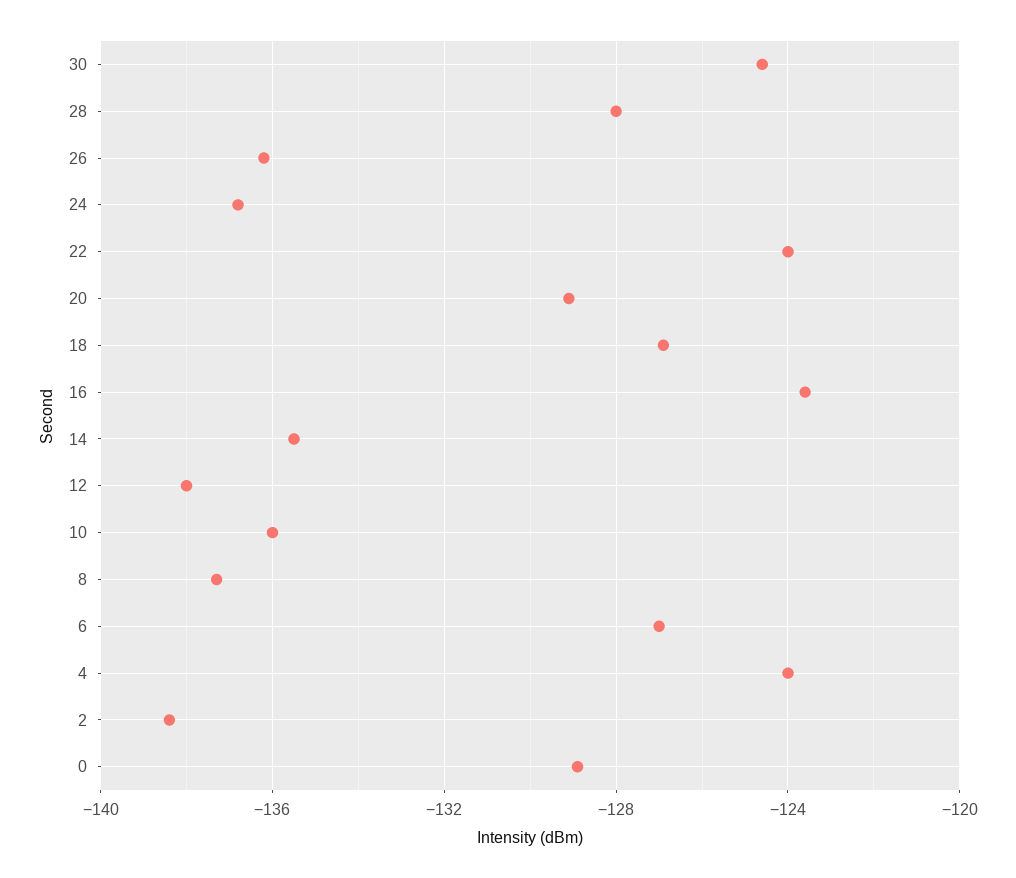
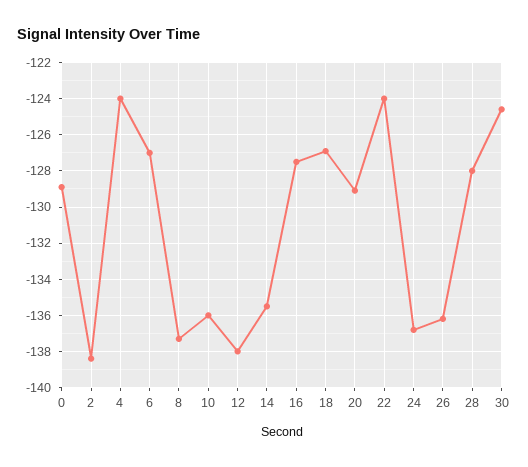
  {
    "30": -124.5,
    "28": -128,
    "26": -136,
    "24": -137,
    "22": -124,
    "20": -129,
    "18": -127,
-   "16": -123.5,
+   "16": -127.5,
    "14": -135.5,
    "12": -138,
    "10": -136,
    "8": -137.5,
    "6": -127,
    "4": -124,
    "2": -138.5,
    "0": -129
  }

